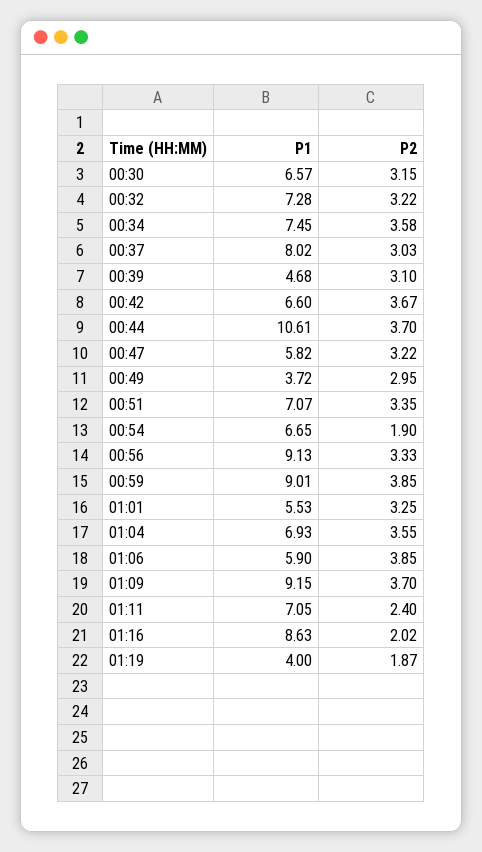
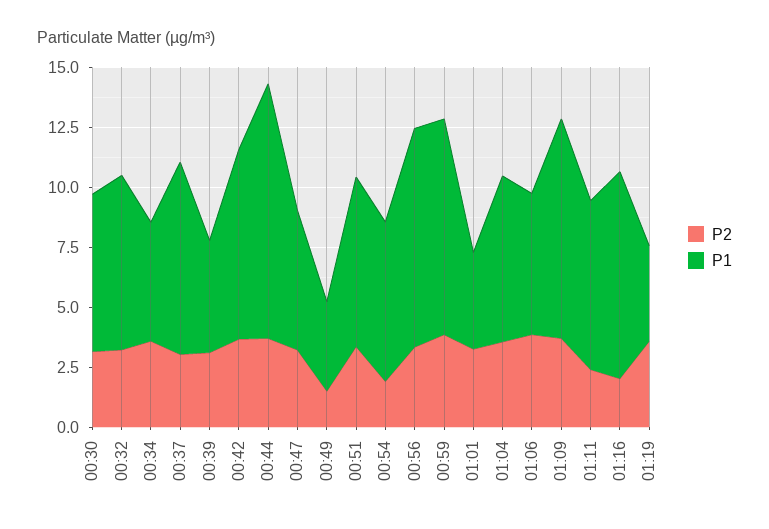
  {
    "P1": {
      "00:30": 6.57,
      "00:32": 7.28,
-     "00:34": 7.45,
+     "00:34": 5,
      "00:37": 8.02,
      "00:39": 4.68,
-     "00:42": 6.6,
+     "00:42": 8,
      "00:44": 10.61,
      "00:47": 5.82,
      "00:49": 3.72,
      "00:51": 7.07,
      "00:54": 6.65,
      "00:56": 9.13,
      "00:59": 9.01,
-     "01:01": 5.53,
+     "01:01": 4,
      "01:04": 6.93,
      "01:06": 5.9,
      "01:09": 9.15,
      "01:11": 7.05,
      "01:16": 8.63,
      "01:19": 4
    },
    "P2": {
      "00:30": 3.15,
      "00:32": 3.22,
      "00:34": 3.58,
      "00:37": 3.03,
      "00:39": 3.1,
      "00:42": 3.67,
      "00:44": 3.7,
      "00:47": 3.22,
-     "00:49": 2.95,
+     "00:49": 1.5,
      "00:51": 3.35,
      "00:54": 1.9,
      "00:56": 3.33,
      "00:59": 3.85,
      "01:01": 3.25,
      "01:04": 3.55,
      "01:06": 3.85,
      "01:09": 3.7,
      "01:11": 2.4,
      "01:16": 2.02,
-     "01:19": 1.87
+     "01:19": 3.5
    }
  }

